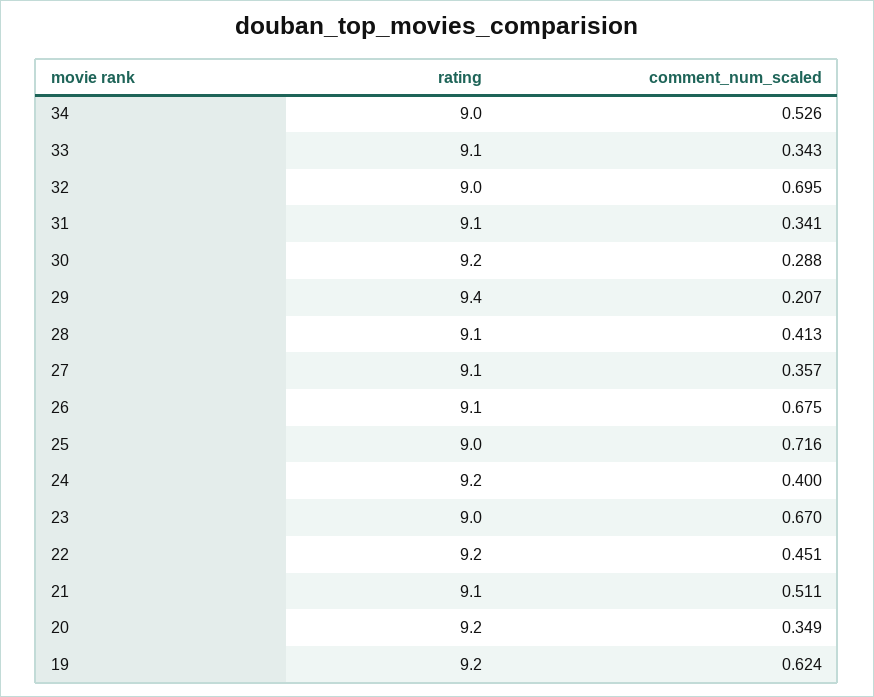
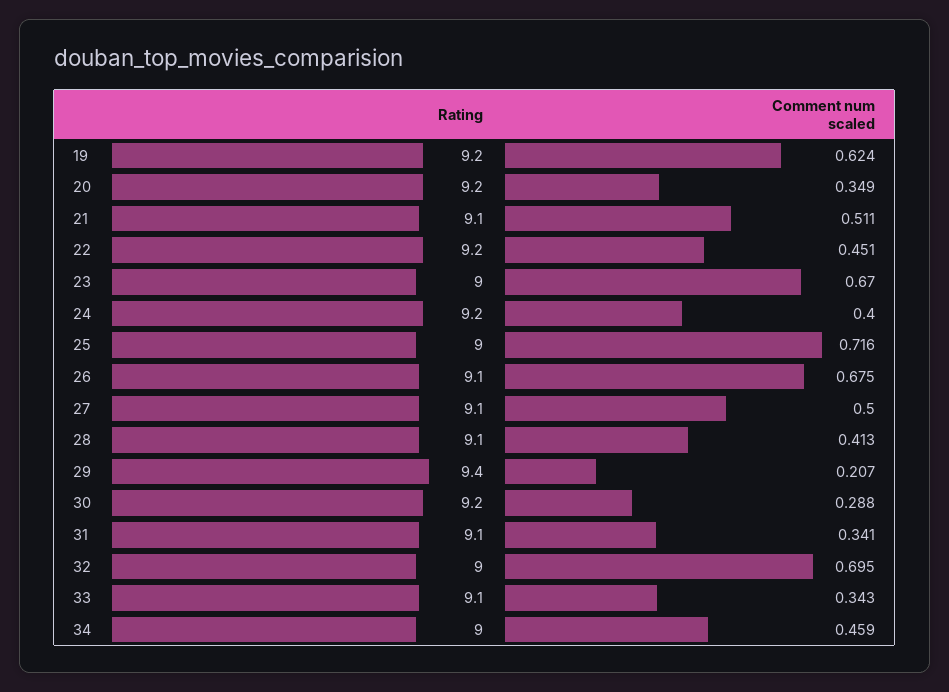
  {
    "rating": {
      "34": 9,
      "33": 9.1,
      "32": 9,
      "31": 9.1,
      "30": 9.2,
      "29": 9.4,
      "28": 9.1,
      "27": 9.1,
      "26": 9.1,
      "25": 9,
      "24": 9.2,
      "23": 9,
      "22": 9.2,
      "21": 9.1,
      "20": 9.2,
      "19": 9.2
    },
    "comment_num_scaled": {
-     "34": 0.526,
+     "34": 0.459,
      "33": 0.343,
      "32": 0.695,
      "31": 0.341,
      "30": 0.288,
      "29": 0.207,
      "28": 0.413,
-     "27": 0.357,
+     "27": 0.5,
      "26": 0.675,
      "25": 0.716,
      "24": 0.4,
      "23": 0.67,
      "22": 0.451,
      "21": 0.511,
      "20": 0.349,
      "19": 0.624
    }
  }

